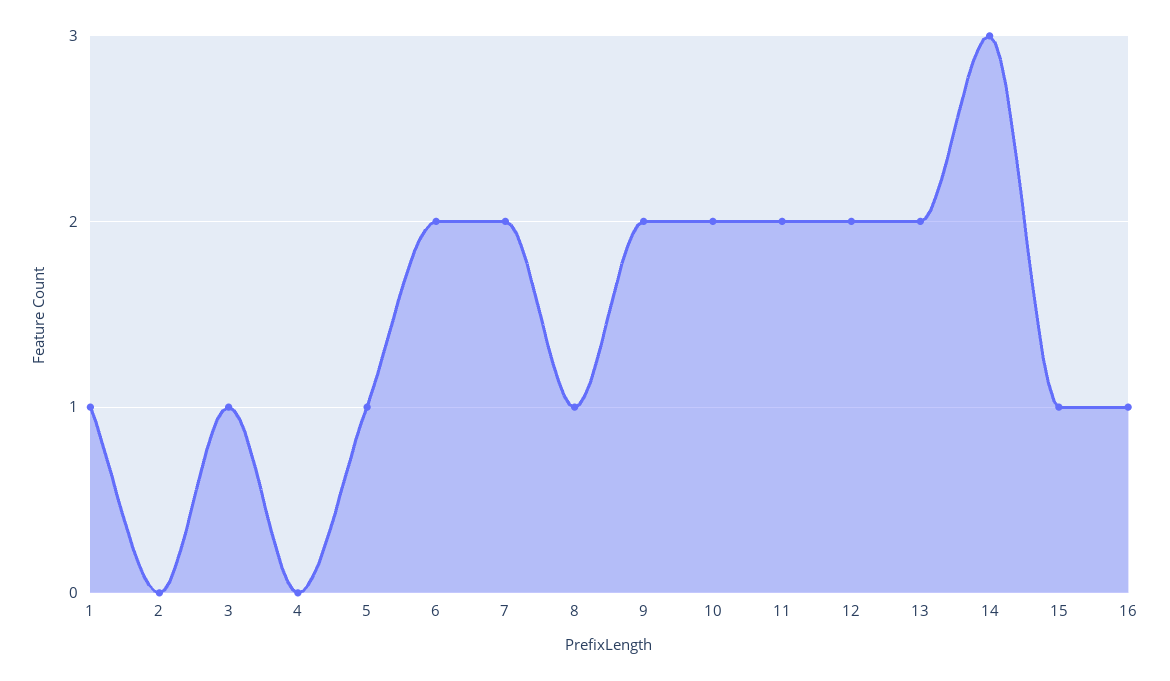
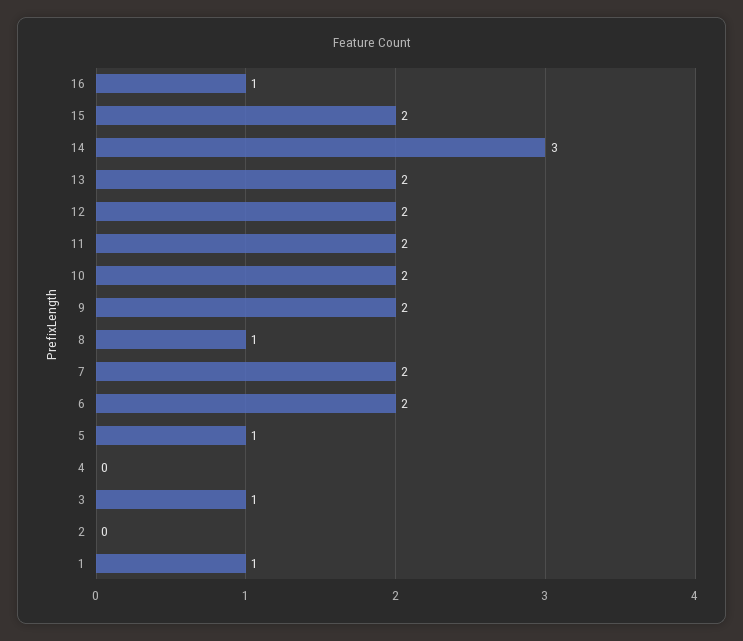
  {
    "1": 1,
    "2": 0,
    "3": 1,
    "4": 0,
    "5": 1,
    "6": 2,
    "7": 2,
    "8": 1,
    "9": 2,
    "10": 2,
    "11": 2,
    "12": 2,
    "13": 2,
    "14": 3,
-   "15": 1,
+   "15": 2,
    "16": 1
  }

